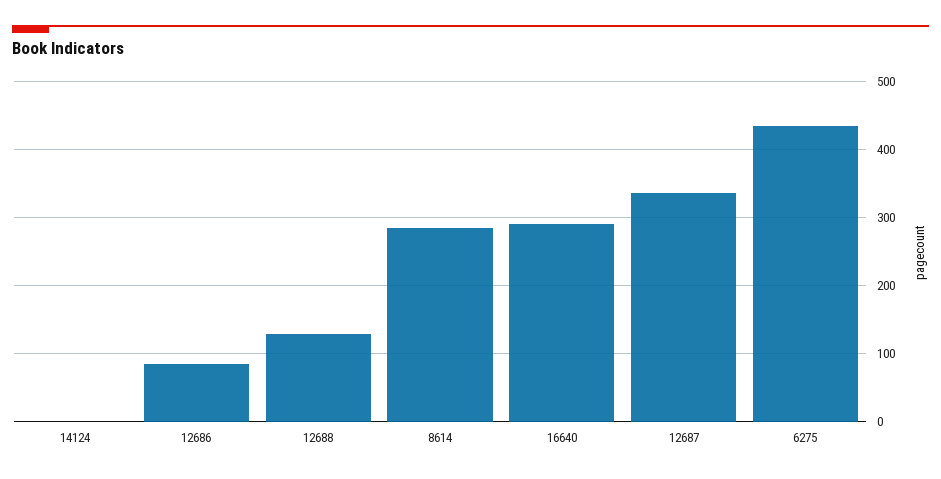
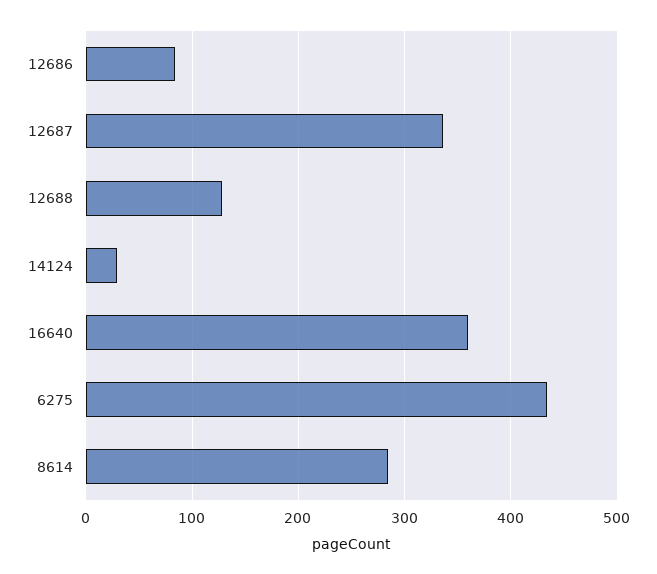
  {
-   "14124": 0,
+   "14124": 30,
    "12686": 80,
    "12688": 130,
    "8614": 280,
-   "16640": 290,
+   "16640": 360,
    "12687": 340,
    "6275": 430
  }

